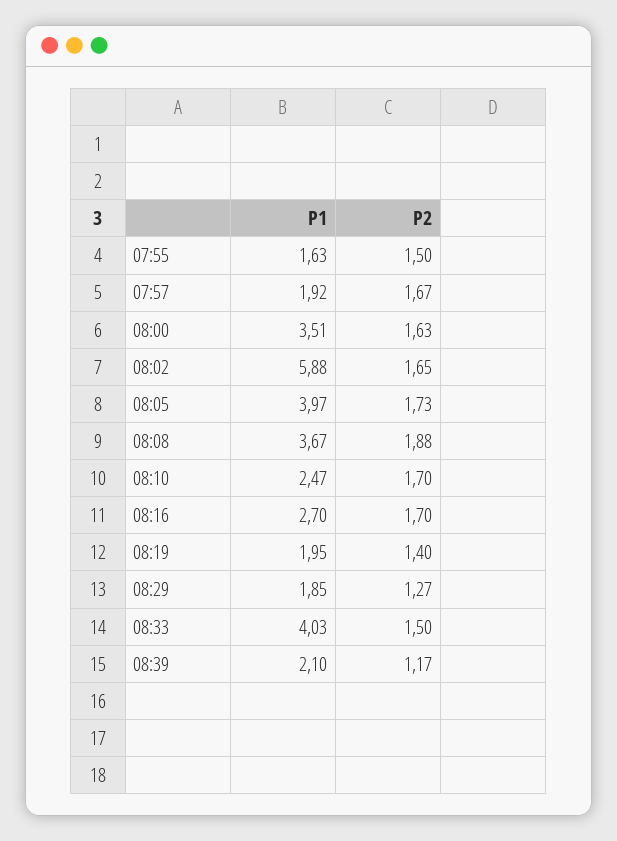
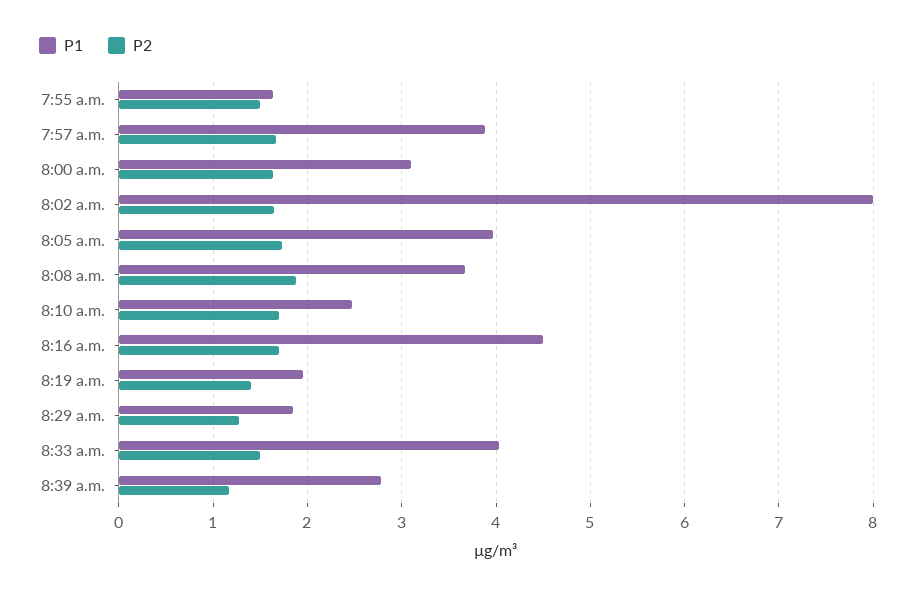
  {
    "P1": {
      "07:55": 1.63,
-     "07:57": 1.92,
+     "07:57": 3.9,
-     "08:00": 3.51,
+     "08:00": 3.1,
-     "08:02": 5.88,
+     "08:02": 8,
      "08:05": 3.97,
      "08:08": 3.67,
      "08:10": 2.47,
-     "08:16": 2.7,
+     "08:16": 4.5,
      "08:19": 1.95,
      "08:29": 1.85,
      "08:33": 4.03,
-     "08:39": 2.1
+     "08:39": 2.8
    },
    "P2": {
      "07:55": 1.5,
      "07:57": 1.67,
      "08:00": 1.63,
      "08:02": 1.65,
      "08:05": 1.73,
      "08:08": 1.88,
      "08:10": 1.7,
      "08:16": 1.7,
      "08:19": 1.4,
      "08:29": 1.27,
      "08:33": 1.5,
      "08:39": 1.17
    }
  }

